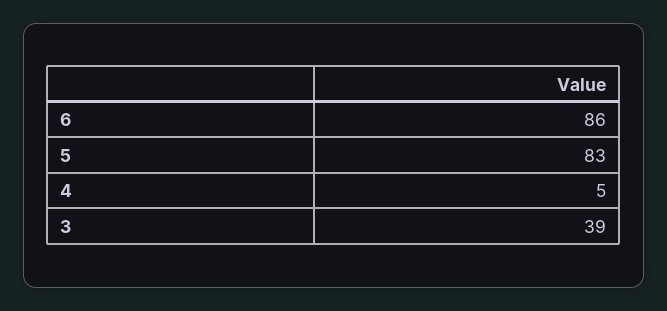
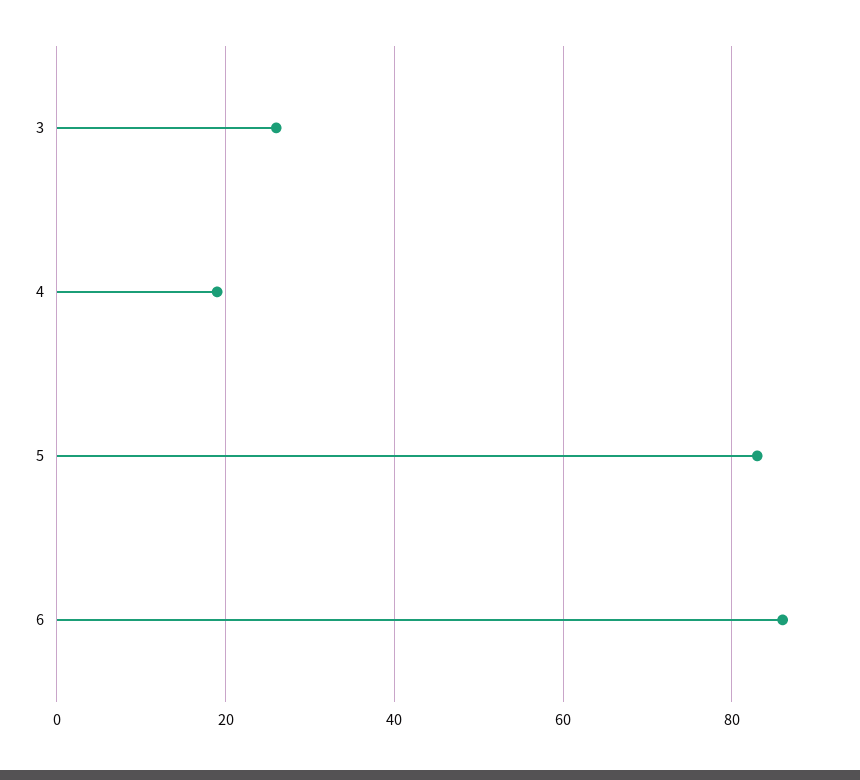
  {
    "6": 86,
    "5": 83,
-   "4": 5,
+   "4": 20,
-   "3": 39
+   "3": 25
  }

